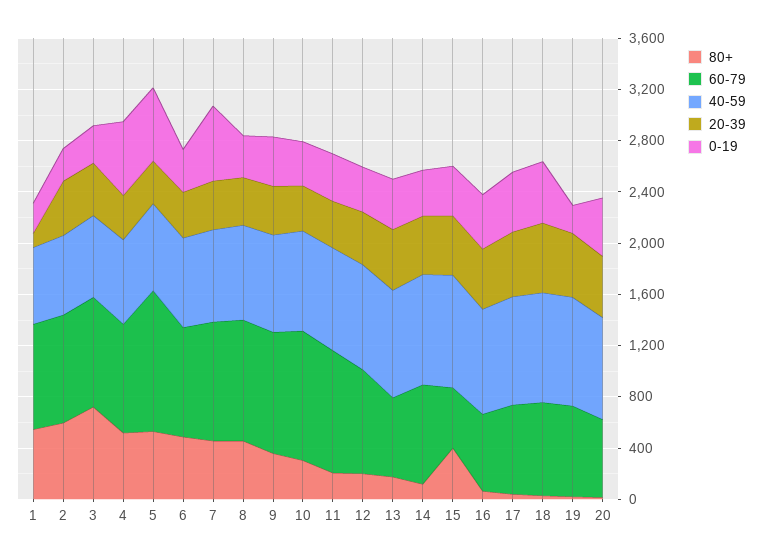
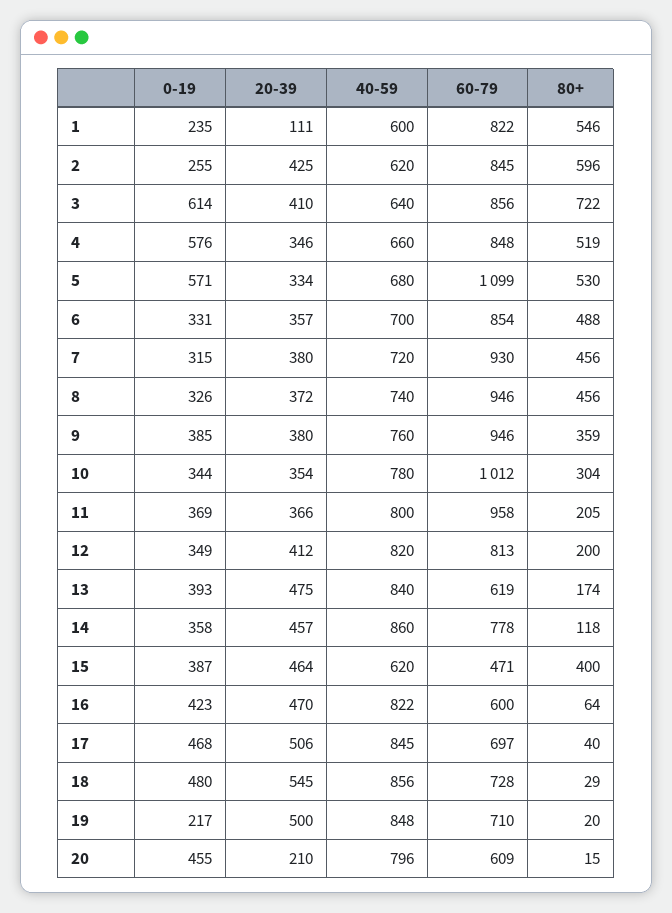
  {
    "80+": {
      "1": 546,
      "2": 596,
      "3": 722,
      "4": 519,
      "5": 530,
      "6": 488,
      "7": 456,
      "8": 456,
      "9": 359,
      "10": 304,
      "11": 205,
      "12": 200,
      "13": 174,
      "14": 118,
      "15": 400,
      "16": 64,
      "17": 40,
      "18": 29,
      "19": 20,
      "20": 15
    },
    "60-79": {
      "1": 822,
      "2": 845,
      "3": 856,
      "4": 848,
      "5": 1099,
      "6": 854,
      "7": 930,
      "8": 946,
      "9": 946,
      "10": 1012,
      "11": 958,
      "12": 813,
      "13": 619,
      "14": 778,
      "15": 471,
      "16": 600,
      "17": 697,
      "18": 728,
      "19": 710,
      "20": 609
    },
    "40-59": {
      "1": 600,
      "2": 620,
      "3": 640,
      "4": 660,
      "5": 680,
      "6": 700,
      "7": 720,
      "8": 740,
      "9": 760,
      "10": 780,
      "11": 800,
      "12": 820,
      "13": 840,
      "14": 860,
-     "15": 900,
+     "15": 620,
      "16": 822,
      "17": 845,
      "18": 856,
      "19": 848,
      "20": 796
    },
    "20-39": {
      "1": 111,
      "2": 425,
      "3": 410,
      "4": 346,
      "5": 334,
      "6": 357,
      "7": 380,
      "8": 372,
      "9": 380,
      "10": 354,
      "11": 366,
      "12": 412,
      "13": 475,
      "14": 457,
      "15": 464,
      "16": 470,
      "17": 506,
      "18": 545,
      "19": 500,
-     "20": 500
+     "20": 210
    },
    "0-19": {
      "1": 235,
      "2": 255,
-     "3": 300,
+     "3": 614,
      "4": 576,
      "5": 571,
      "6": 331,
-     "7": 600,
+     "7": 315,
      "8": 326,
      "9": 385,
      "10": 344,
      "11": 369,
      "12": 349,
      "13": 393,
      "14": 358,
      "15": 387,
      "16": 423,
      "17": 468,
      "18": 480,
      "19": 217,
      "20": 455
    }
  }

